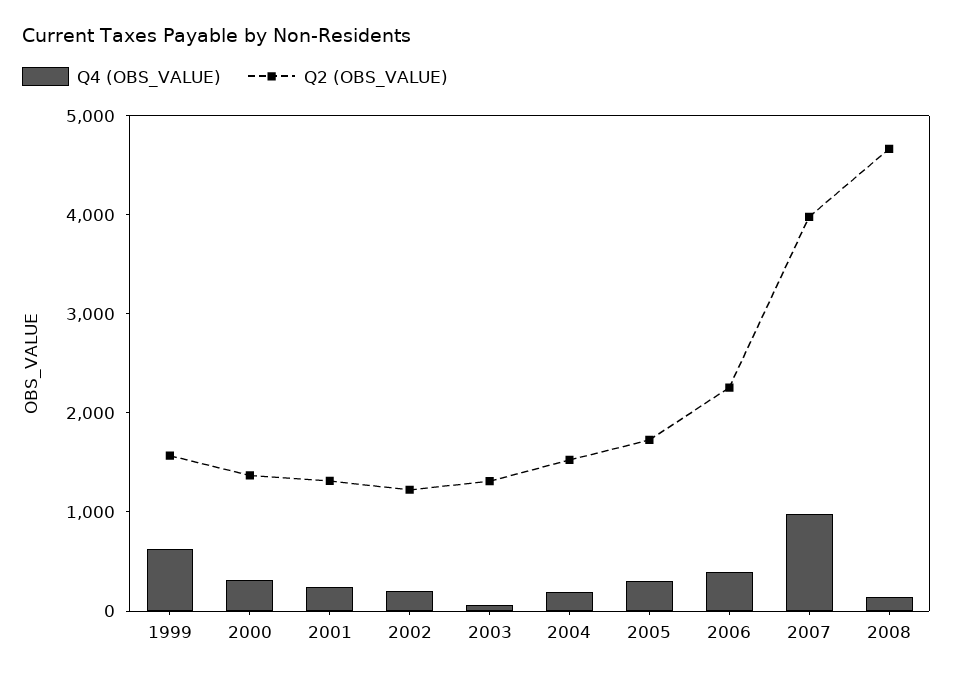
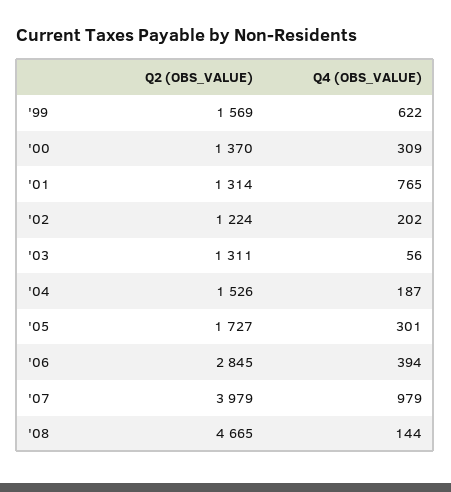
  {
    "Q4 (OBS_VALUE)": {
      "1999": 622,
      "2000": 309,
-     "2001": 200,
+     "2001": 765,
      "2002": 202,
      "2003": 56,
      "2004": 187,
      "2005": 301,
      "2006": 394,
      "2007": 979,
      "2008": 144
    },
    "Q2 (OBS_VALUE)": {
      "1999": 1569,
      "2000": 1370,
      "2001": 1314,
      "2002": 1224,
      "2003": 1311,
      "2004": 1526,
      "2005": 1727,
-     "2006": 2200,
+     "2006": 2845,
      "2007": 3979,
      "2008": 4665
    }
  }

